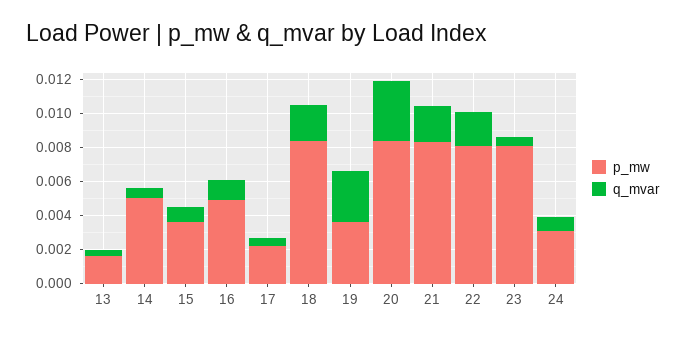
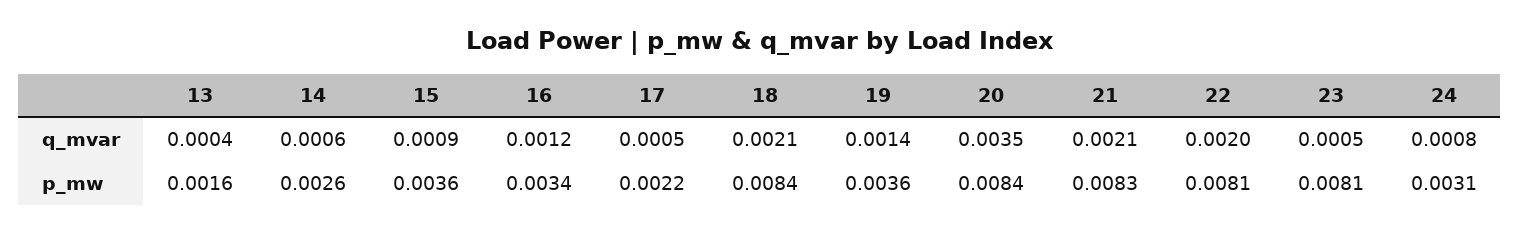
  {
    "p_mw": {
      "13": 0.0016,
-     "14": 0.005,
+     "14": 0.0026,
      "15": 0.0036,
-     "16": 0.005,
+     "16": 0.0034,
      "17": 0.0022,
      "18": 0.0084,
      "19": 0.0036,
      "20": 0.0084,
      "21": 0.0083,
      "22": 0.0081,
      "23": 0.0081,
      "24": 0.0031
    },
    "q_mvar": {
      "13": 0.0004,
      "14": 0.0006,
      "15": 0.0009,
      "16": 0.0012,
      "17": 0.0005,
      "18": 0.0021,
-     "19": 0.003,
+     "19": 0.0014,
      "20": 0.0035,
      "21": 0.0021,
      "22": 0.002,
      "23": 0.0005,
      "24": 0.0008
    }
  }

